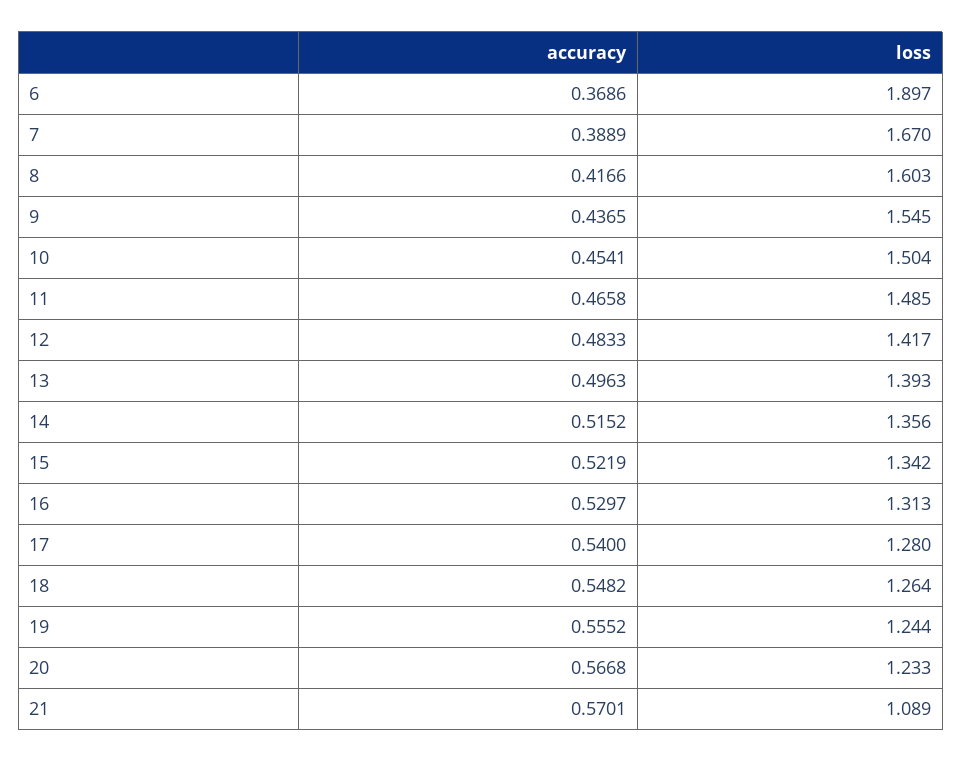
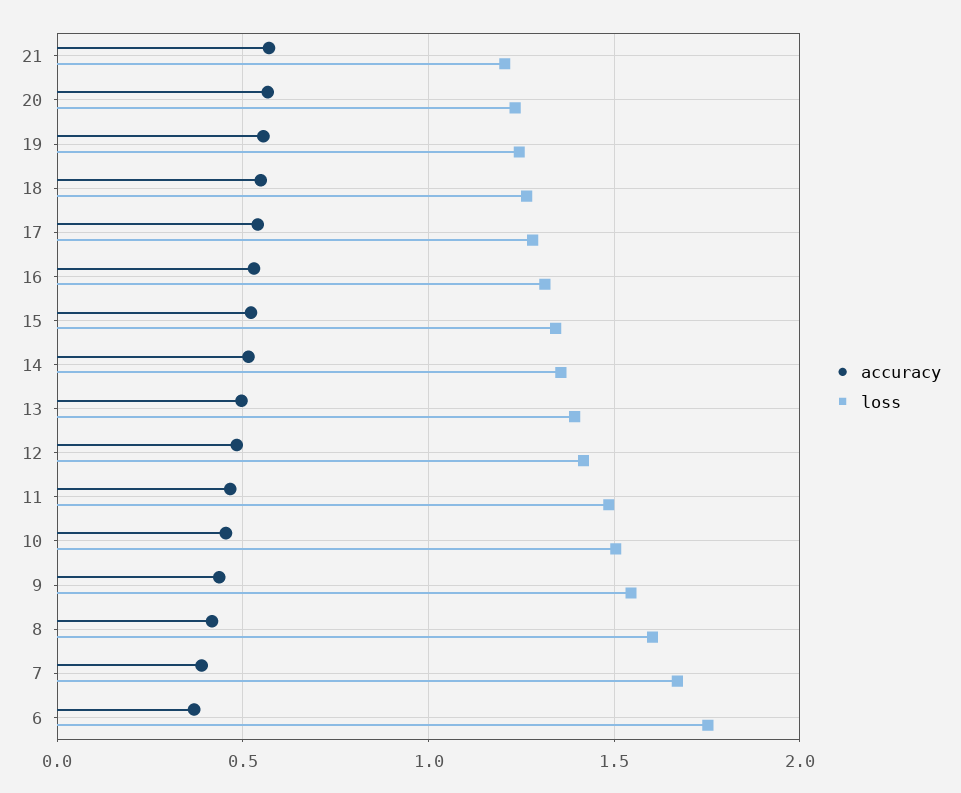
  {
    "accuracy": {
      "6": 0.3686,
      "7": 0.3889,
      "8": 0.4166,
      "9": 0.4365,
      "10": 0.4541,
      "11": 0.4658,
      "12": 0.4833,
      "13": 0.4963,
      "14": 0.5152,
      "15": 0.5219,
      "16": 0.5297,
      "17": 0.54,
      "18": 0.5482,
      "19": 0.5552,
      "20": 0.5668,
      "21": 0.5701
    },
    "loss": {
-     "6": 1.897,
+     "6": 1.75,
      "7": 1.67,
      "8": 1.603,
      "9": 1.545,
      "10": 1.504,
      "11": 1.485,
      "12": 1.417,
      "13": 1.393,
      "14": 1.356,
      "15": 1.342,
      "16": 1.313,
      "17": 1.28,
      "18": 1.264,
      "19": 1.244,
      "20": 1.233,
-     "21": 1.089
+     "21": 1.2
    }
  }

